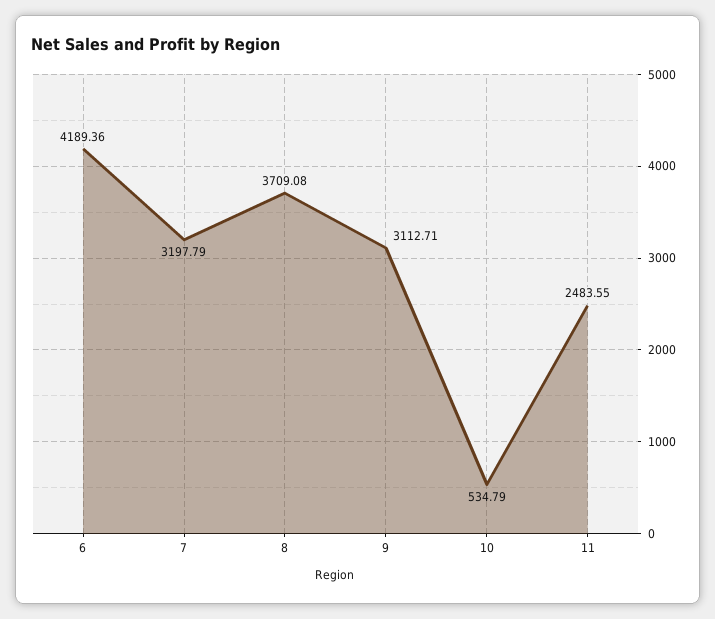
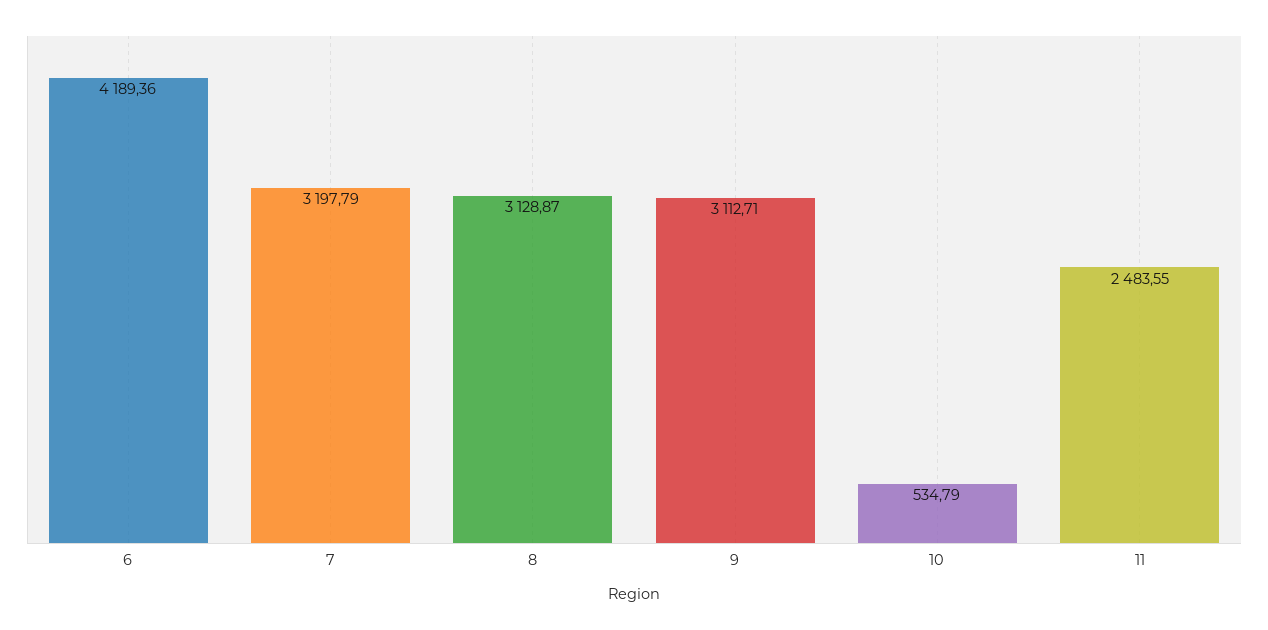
  {
    "6": 4189.36,
    "7": 3197.79,
-   "8": 3709.08,
+   "8": 3128.87,
    "9": 3112.71,
    "10": 534.79,
    "11": 2483.55
  }

